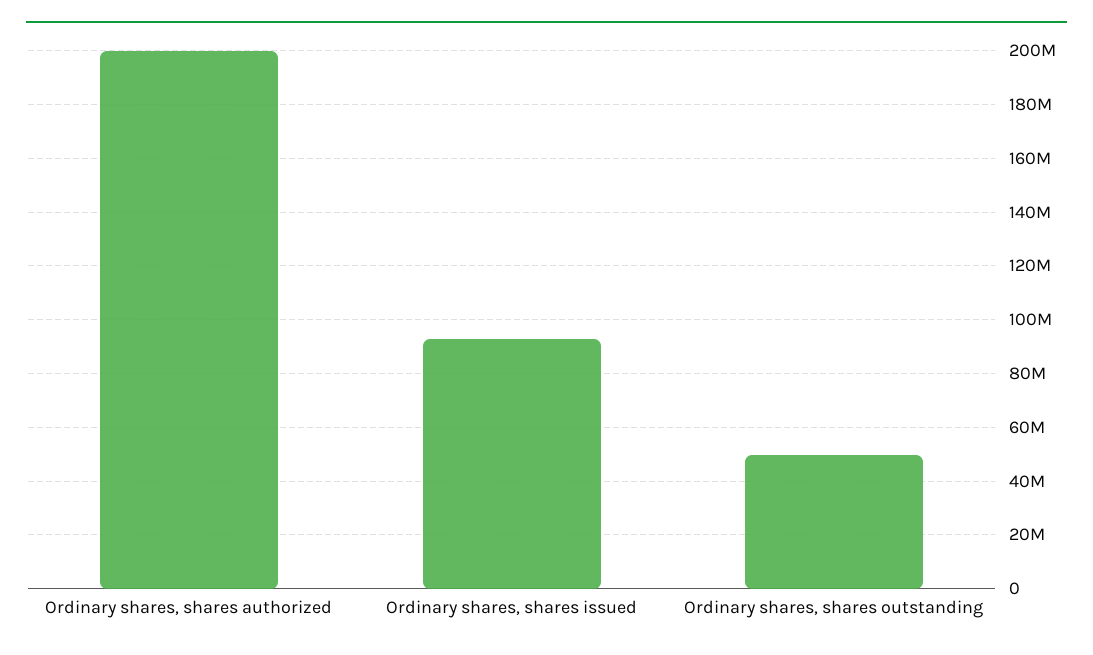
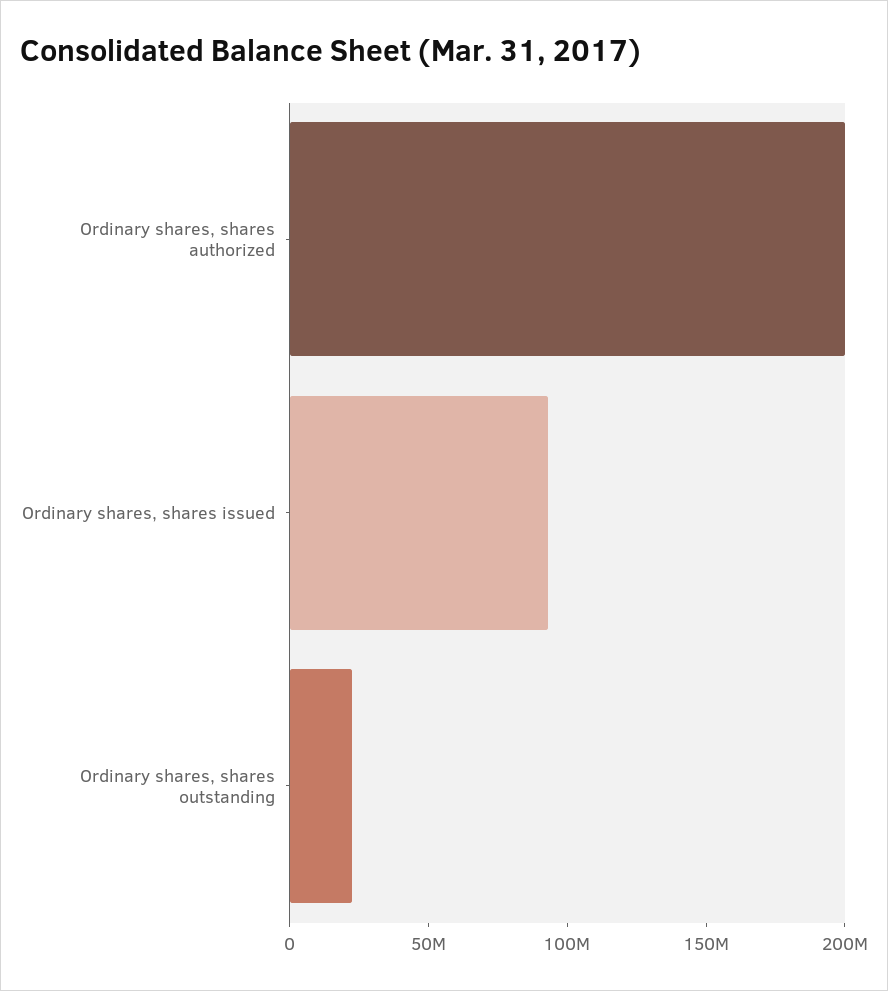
  {
    "Ordinary shares, shares authorized": 200000000,
    "Ordinary shares, shares issued": 92500000,
-   "Ordinary shares, shares outstanding": 50000000
+   "Ordinary shares, shares outstanding": 20000000
  }

